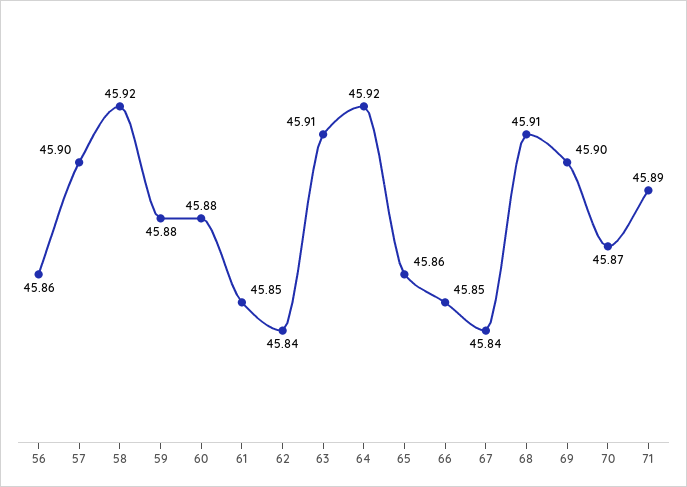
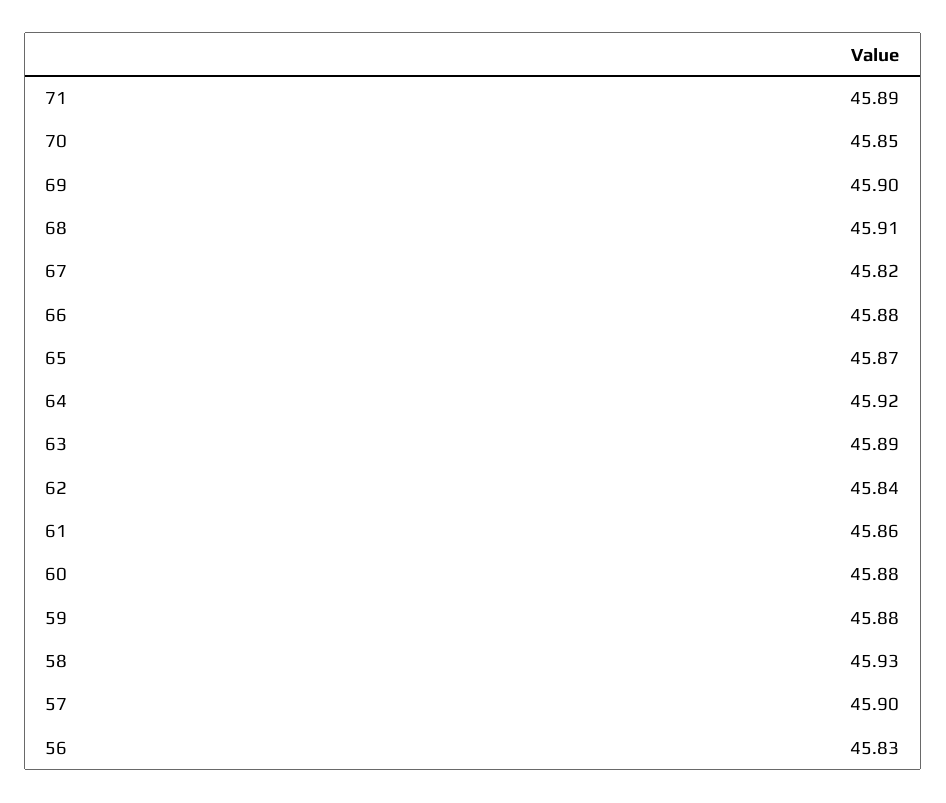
  {
-   "56": 45.86,
+   "56": 45.83,
    "57": 45.9,
-   "58": 45.92,
+   "58": 45.93,
    "59": 45.88,
    "60": 45.88,
-   "61": 45.85,
+   "61": 45.86,
    "62": 45.84,
-   "63": 45.91,
+   "63": 45.89,
    "64": 45.92,
-   "65": 45.86,
+   "65": 45.87,
-   "66": 45.85,
+   "66": 45.88,
-   "67": 45.84,
+   "67": 45.82,
    "68": 45.91,
    "69": 45.9,
-   "70": 45.87,
+   "70": 45.85,
    "71": 45.89
  }

